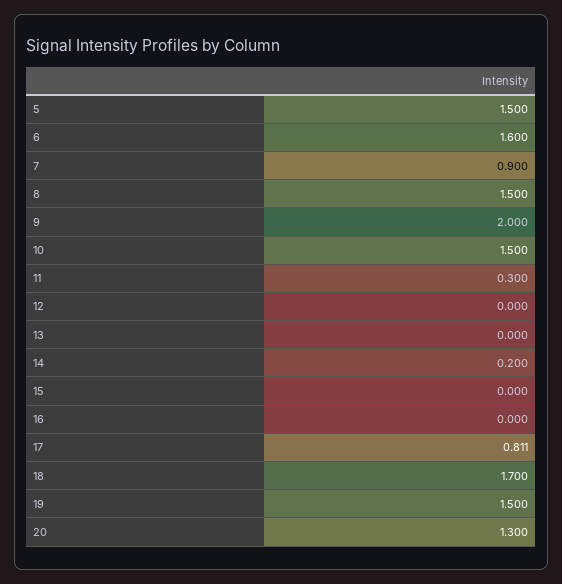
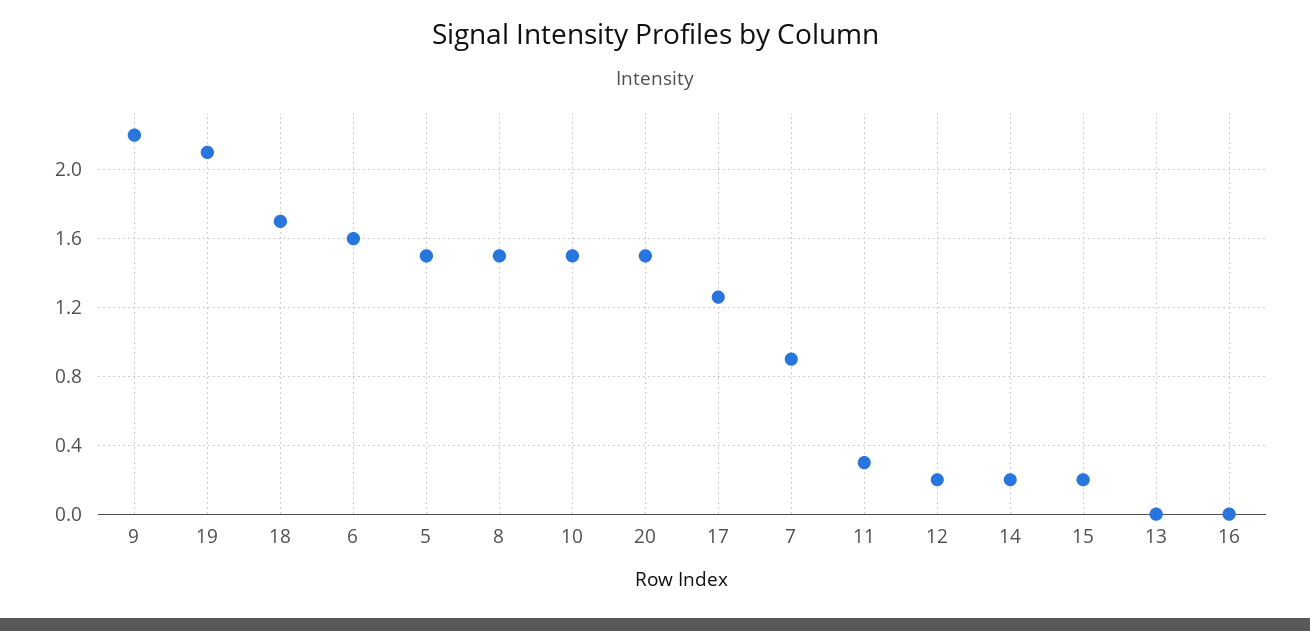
  {
    "5": 1.5,
    "6": 1.6,
    "7": 0.9,
    "8": 1.5,
-   "9": 2,
+   "9": 2.2,
    "10": 1.5,
    "11": 0.3,
-   "12": 0,
+   "12": 0.2,
    "13": 0,
    "14": 0.2,
-   "15": 0,
+   "15": 0.2,
    "16": 0,
-   "17": 0.811,
+   "17": 1.25,
    "18": 1.7,
-   "19": 1.5,
+   "19": 2.1,
-   "20": 1.3
+   "20": 1.5
  }

